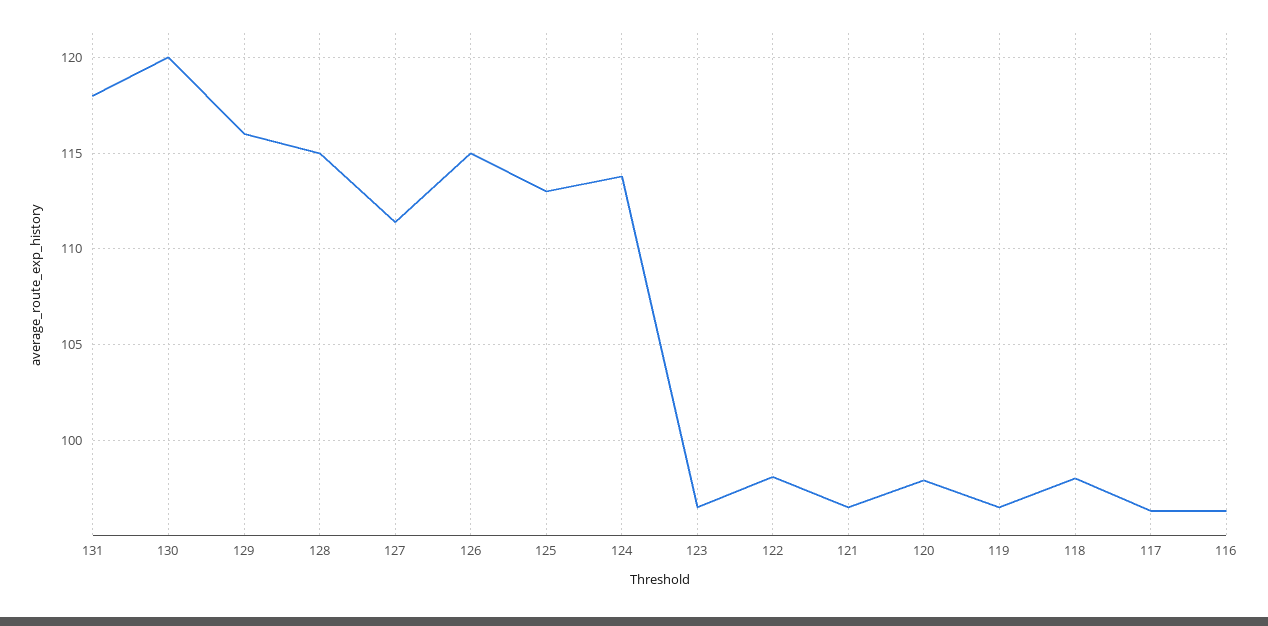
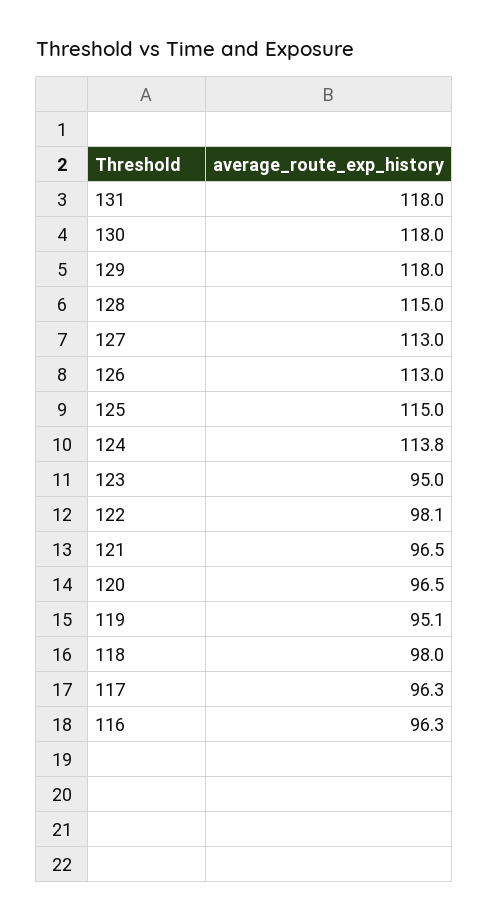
  {
    "131": 118,
-   "130": 120,
+   "130": 118,
-   "129": 116,
+   "129": 118,
    "128": 115,
-   "127": 111.5,
+   "127": 113,
-   "126": 115,
+   "126": 113,
-   "125": 113,
+   "125": 115,
    "124": 113.8,
-   "123": 96.5,
+   "123": 95,
    "122": 98.1,
    "121": 96.5,
-   "120": 98,
+   "120": 96.5,
-   "119": 96.5,
+   "119": 95.1,
    "118": 98,
    "117": 96.3,
    "116": 96.3
  }

